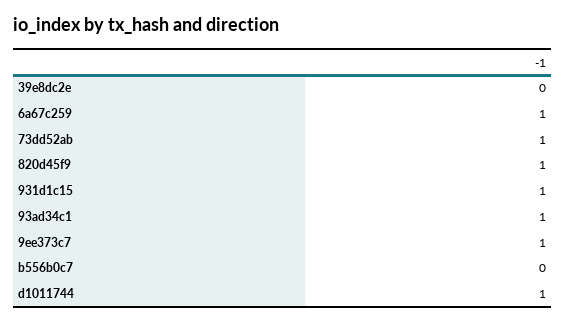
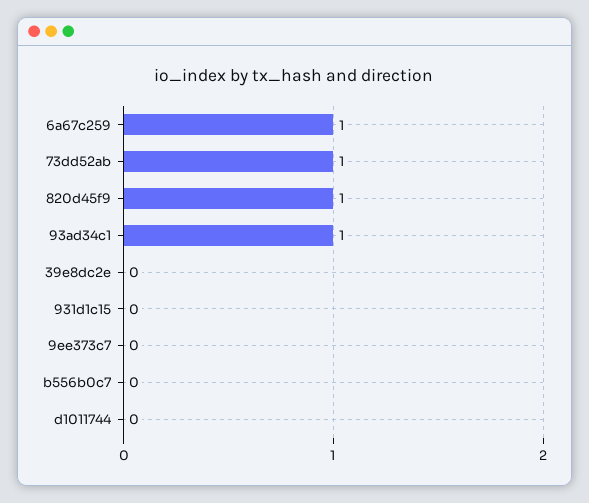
  {
    "39e8dc2e": 0,
    "6a67c259": 1,
    "73dd52ab": 1,
    "820d45f9": 1,
-   "931d1c15": 1,
+   "931d1c15": 0,
    "93ad34c1": 1,
-   "9ee373c7": 1,
+   "9ee373c7": 0,
    "b556b0c7": 0,
-   "d1011744": 1
+   "d1011744": 0
  }

